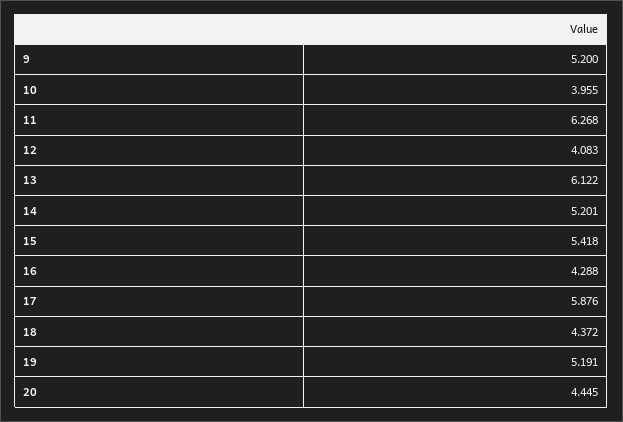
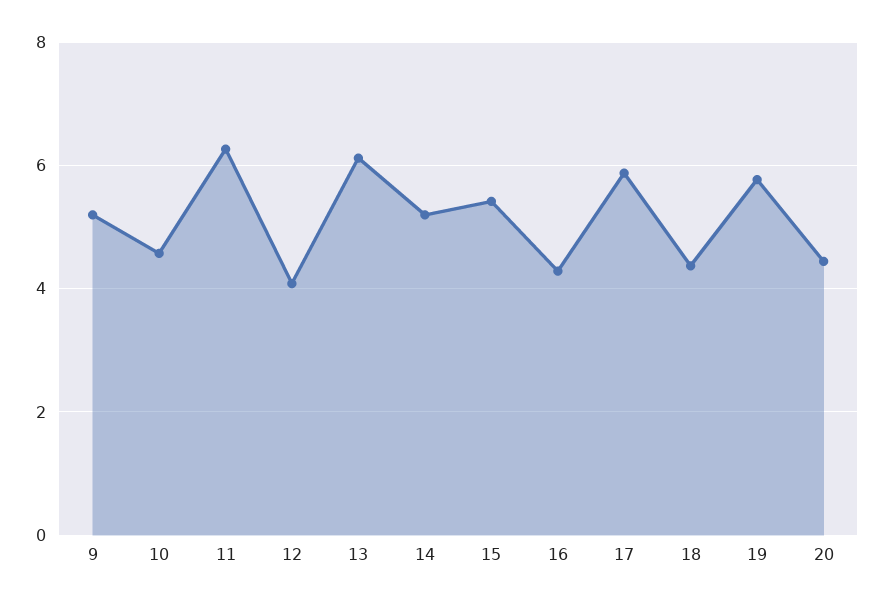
  {
    "9": 5.2,
-   "10": 3.955,
+   "10": 4.6,
    "11": 6.268,
    "12": 4.083,
    "13": 6.122,
    "14": 5.201,
    "15": 5.418,
    "16": 4.288,
    "17": 5.876,
    "18": 4.372,
-   "19": 5.191,
+   "19": 5.8,
    "20": 4.445
  }

